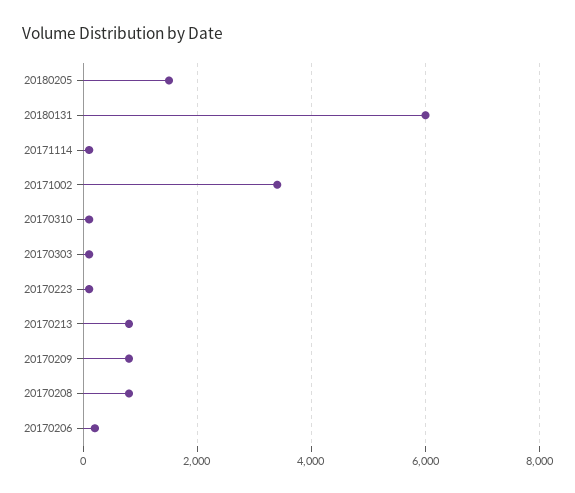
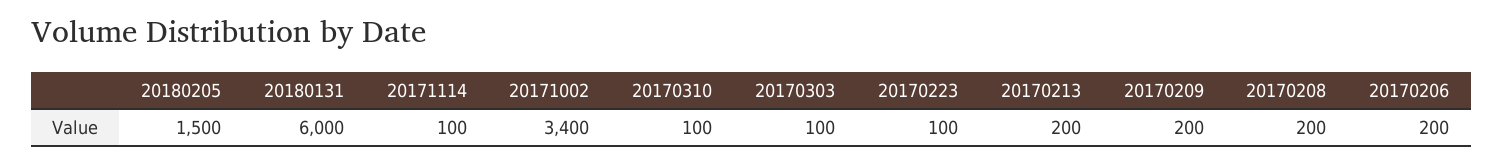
  {
    "20180205": 1500,
    "20180131": 6000,
    "20171114": 100,
    "20171002": 3400,
    "20170310": 100,
    "20170303": 100,
    "20170223": 100,
-   "20170213": 800,
+   "20170213": 200,
-   "20170209": 800,
+   "20170209": 200,
-   "20170208": 800,
+   "20170208": 200,
    "20170206": 200
  }

